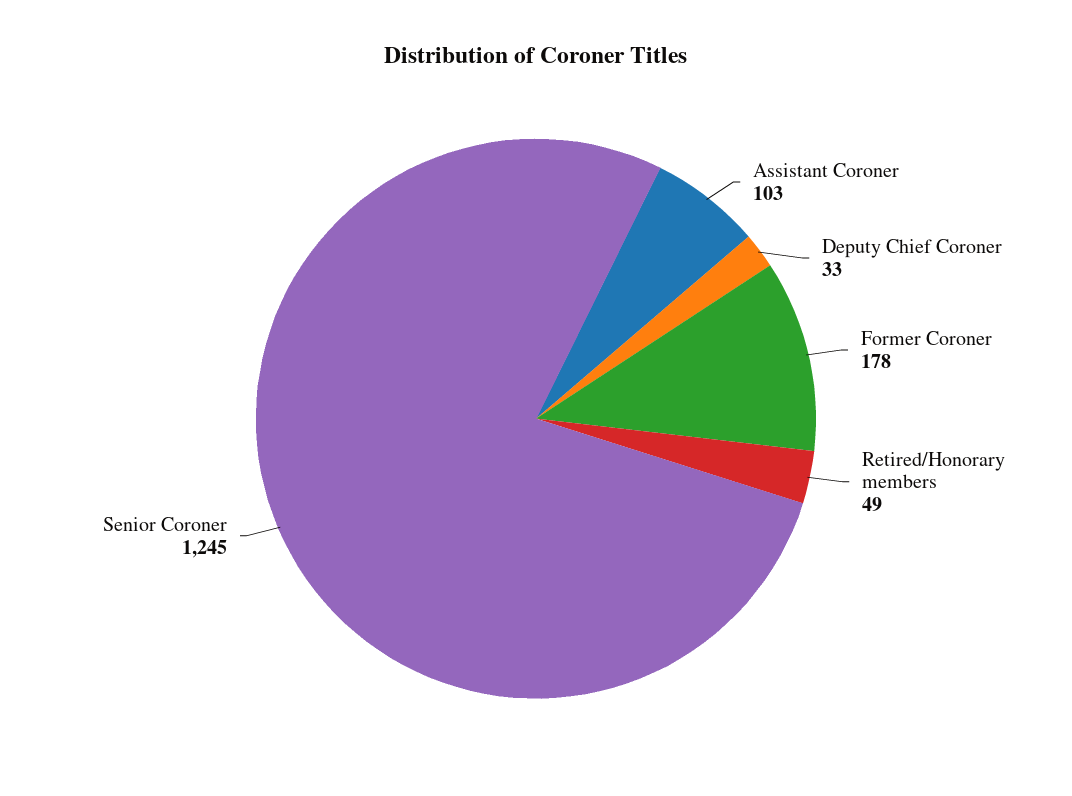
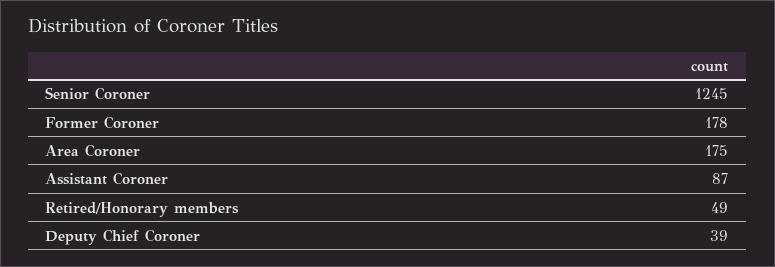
  {
-   "Assistant Coroner": 103,
+   "Assistant Coroner": 87,
-   "Deputy Chief Coroner": 33,
+   "Deputy Chief Coroner": 39,
    "Former Coroner": 178,
    "Retired/Honorary members": 49,
-   "Senior Coroner": 1245
+   "Senior Coroner": 1245,
+   "Area Coroner": 175
  }

